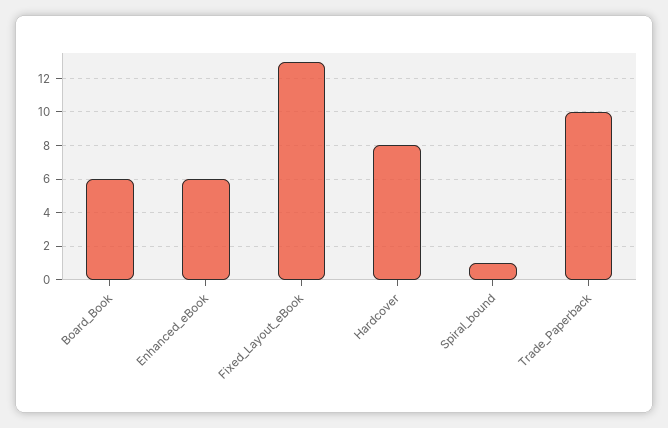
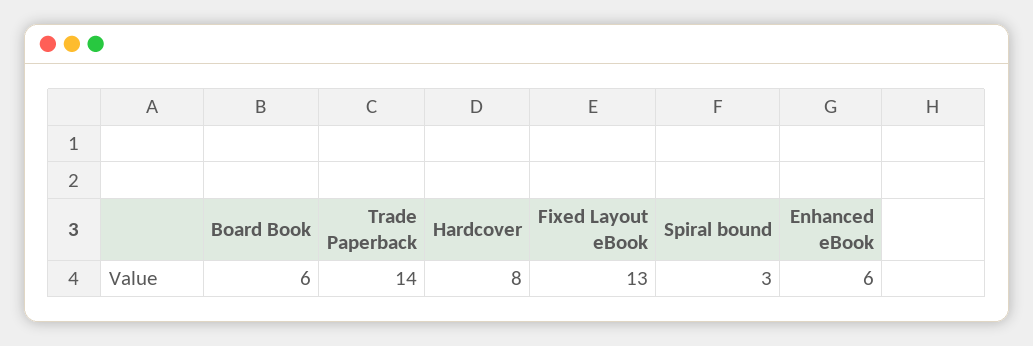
  {
    "Board_Book": 6,
    "Enhanced_eBook": 6,
    "Fixed_Layout_eBook": 13,
    "Hardcover": 8,
-   "Spiral_bound": 1,
+   "Spiral_bound": 3,
-   "Trade_Paperback": 10
+   "Trade_Paperback": 14
  }

